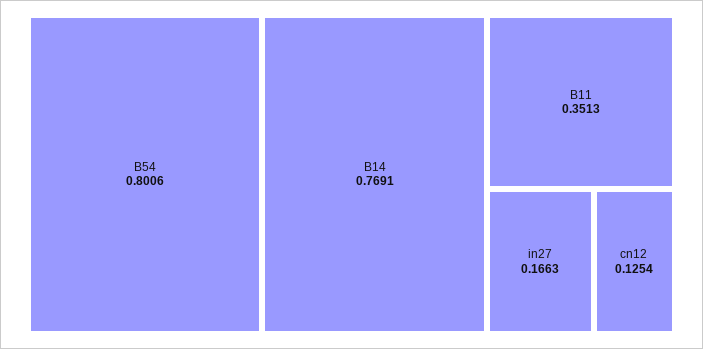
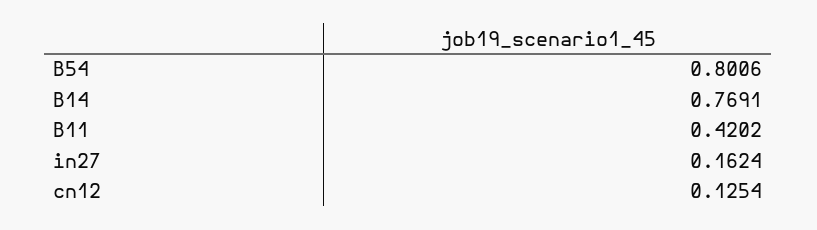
  {
    "B54": 0.8006,
    "B14": 0.7691,
-   "B11": 0.3513,
+   "B11": 0.4202,
-   "in27": 0.1663,
+   "in27": 0.1624,
    "cn12": 0.1254
  }

